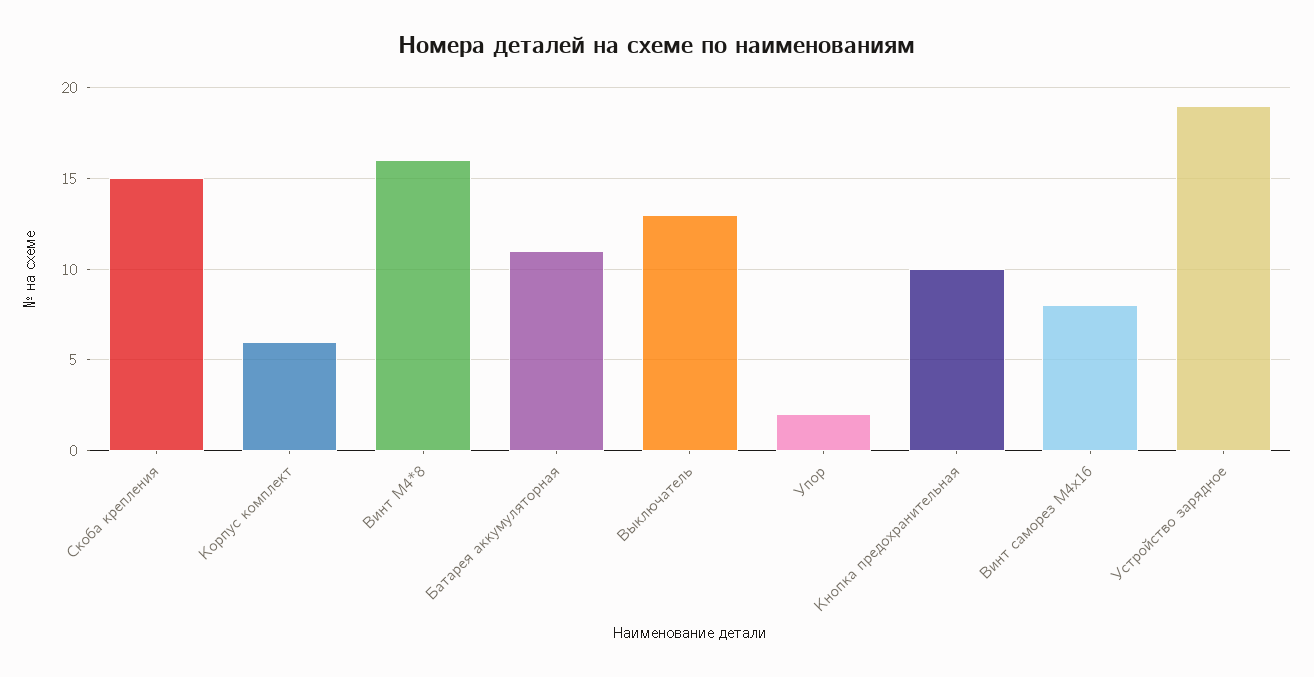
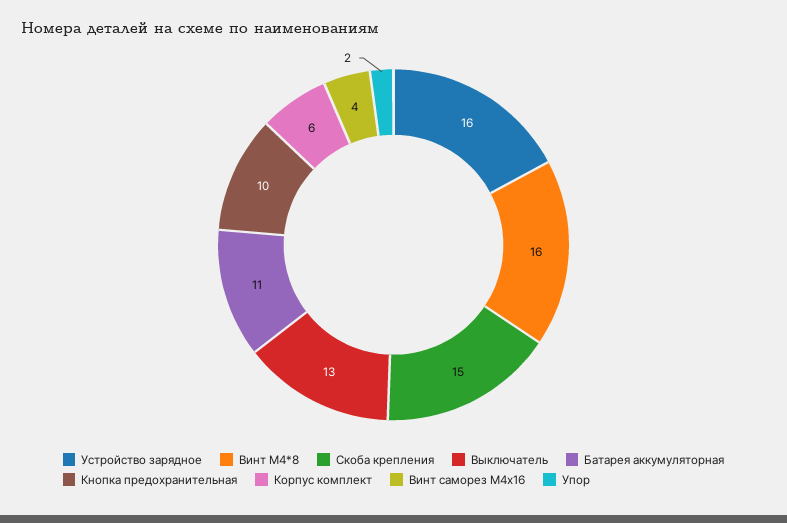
  {
    "Скоба крепления": 15,
    "Корпус комплект": 6,
    "Винт M4*8": 16,
    "Батарея аккумуляторная": 11,
    "Выключатель": 13,
    "Упор": 2,
    "Кнопка предохранительная": 10,
-   "Винт саморез M4x16": 8,
+   "Винт саморез M4x16": 4,
-   "Устройство зарядное": 19
+   "Устройство зарядное": 16
  }

